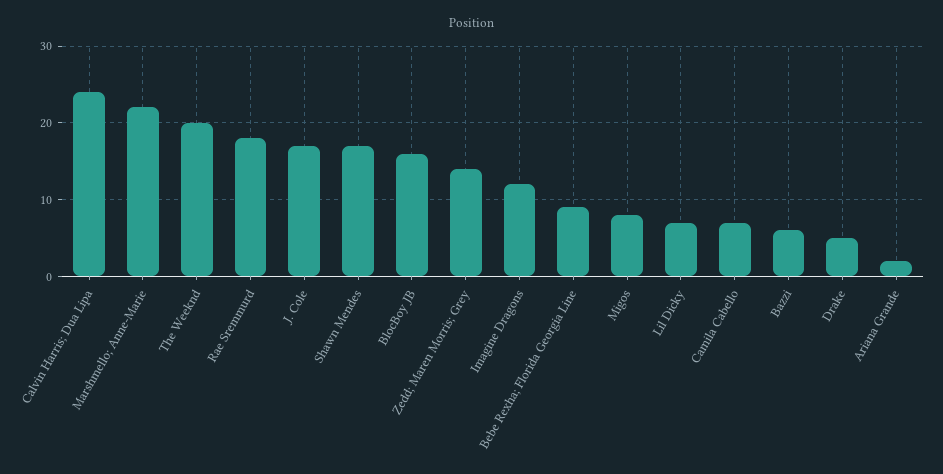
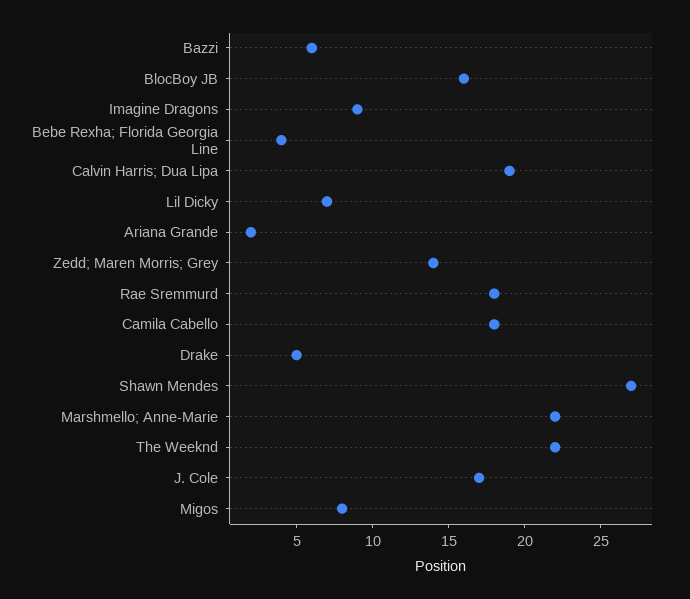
  {
-   "Calvin Harris; Dua Lipa": 24,
+   "Calvin Harris; Dua Lipa": 19,
    "Marshmello; Anne-Marie": 22,
-   "The Weeknd": 20,
+   "The Weeknd": 22,
    "Rae Sremmurd": 18,
    "J. Cole": 17,
-   "Shawn Mendes": 17,
+   "Shawn Mendes": 27,
    "BlocBoy JB": 16,
    "Zedd; Maren Morris; Grey": 14,
-   "Imagine Dragons": 12,
+   "Imagine Dragons": 9,
-   "Bebe Rexha; Florida Georgia Line": 9,
+   "Bebe Rexha; Florida Georgia Line": 4,
    "Migos": 8,
    "Lil Dicky": 7,
-   "Camila Cabello": 7,
+   "Camila Cabello": 18,
    "Bazzi": 6,
    "Drake": 5,
    "Ariana Grande": 2
  }

